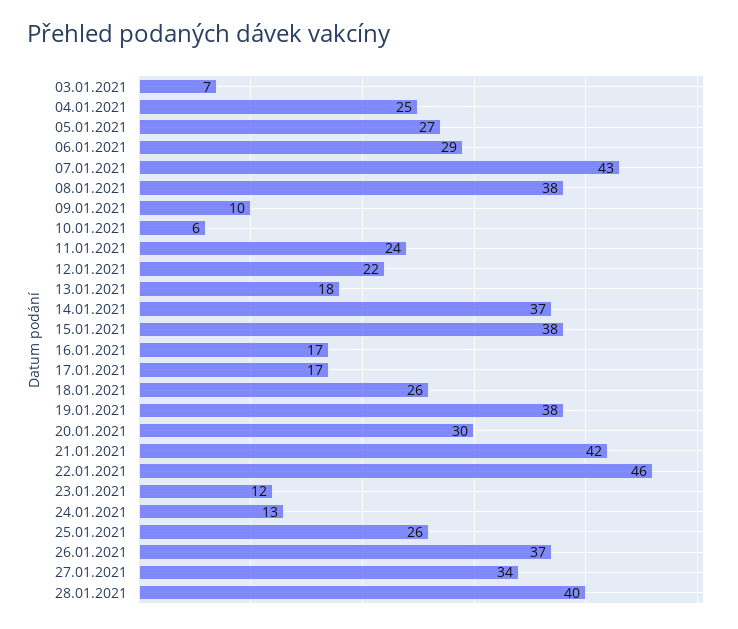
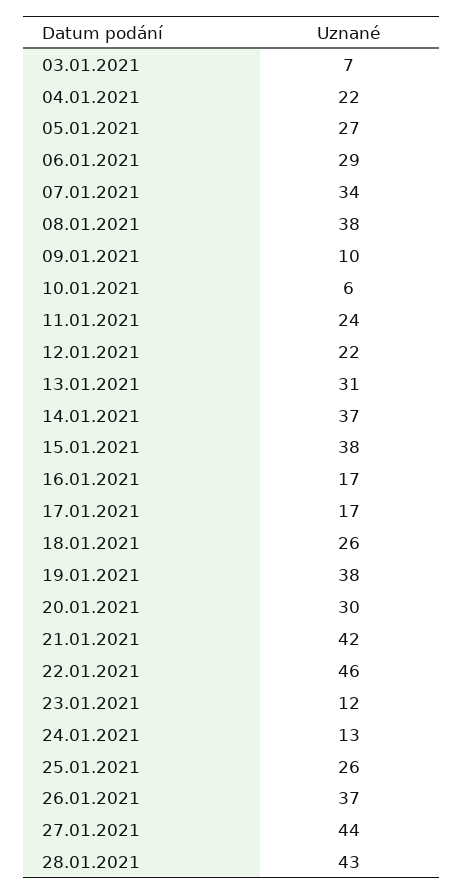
  {
    "03.01.2021": 7,
-   "04.01.2021": 25,
+   "04.01.2021": 22,
    "05.01.2021": 27,
    "06.01.2021": 29,
-   "07.01.2021": 43,
+   "07.01.2021": 34,
    "08.01.2021": 38,
    "09.01.2021": 10,
    "10.01.2021": 6,
    "11.01.2021": 24,
    "12.01.2021": 22,
-   "13.01.2021": 18,
+   "13.01.2021": 31,
    "14.01.2021": 37,
    "15.01.2021": 38,
    "16.01.2021": 17,
    "17.01.2021": 17,
    "18.01.2021": 26,
    "19.01.2021": 38,
    "20.01.2021": 30,
    "21.01.2021": 42,
    "22.01.2021": 46,
    "23.01.2021": 12,
    "24.01.2021": 13,
    "25.01.2021": 26,
    "26.01.2021": 37,
-   "27.01.2021": 34,
+   "27.01.2021": 44,
-   "28.01.2021": 40
+   "28.01.2021": 43
  }

